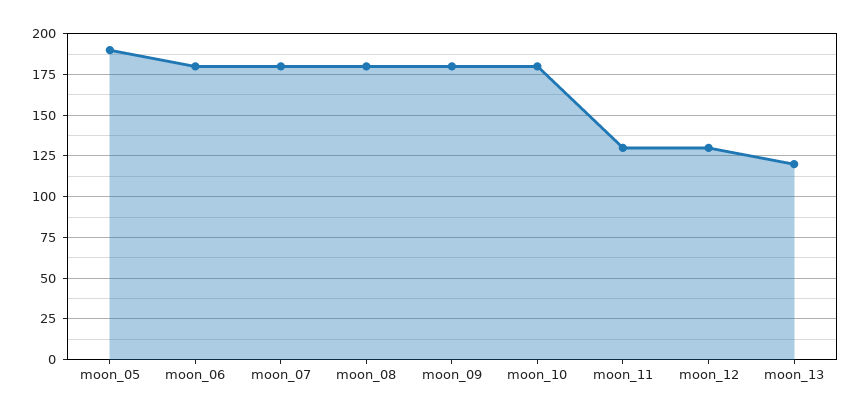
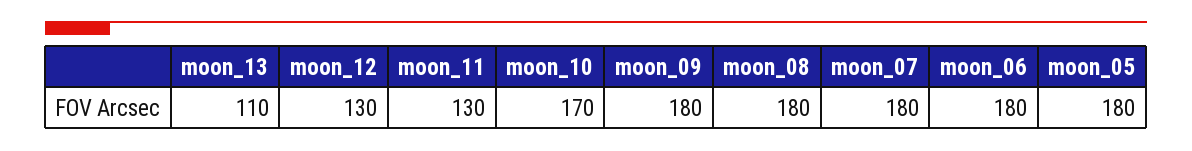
  {
-   "moon_05": 190,
+   "moon_05": 180,
    "moon_06": 180,
    "moon_07": 180,
    "moon_08": 180,
    "moon_09": 180,
-   "moon_10": 180,
+   "moon_10": 170,
    "moon_11": 130,
    "moon_12": 130,
-   "moon_13": 120
+   "moon_13": 110
  }

